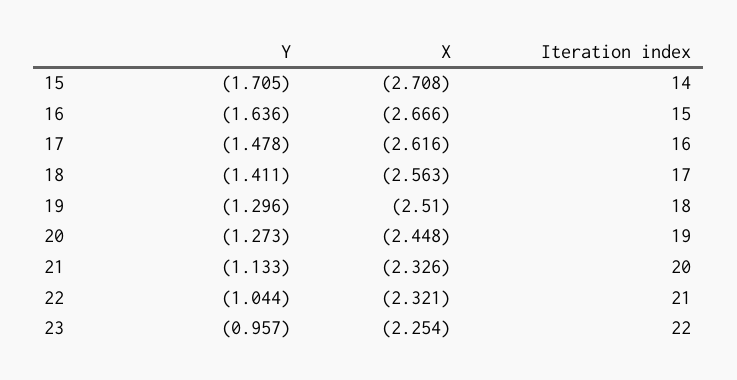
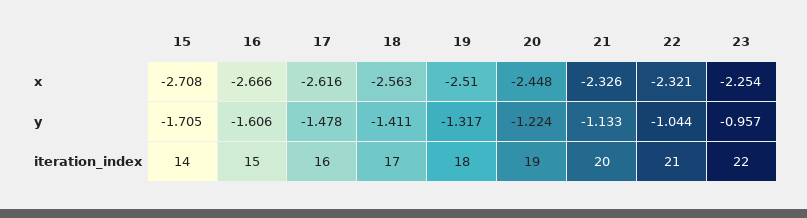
  {
    "Y": {
      "15": -1.705,
-     "16": -1.636,
+     "16": -1.606,
      "17": -1.478,
      "18": -1.411,
-     "19": -1.296,
+     "19": -1.317,
-     "20": -1.273,
+     "20": -1.224,
      "21": -1.133,
      "22": -1.044,
      "23": -0.957
    },
    "X": {
      "15": -2.708,
      "16": -2.666,
      "17": -2.616,
      "18": -2.563,
      "19": -2.51,
      "20": -2.448,
      "21": -2.326,
      "22": -2.321,
      "23": -2.254
    },
    "Iteration index": {
      "15": 14,
      "16": 15,
      "17": 16,
      "18": 17,
      "19": 18,
      "20": 19,
      "21": 20,
      "22": 21,
      "23": 22
    }
  }

